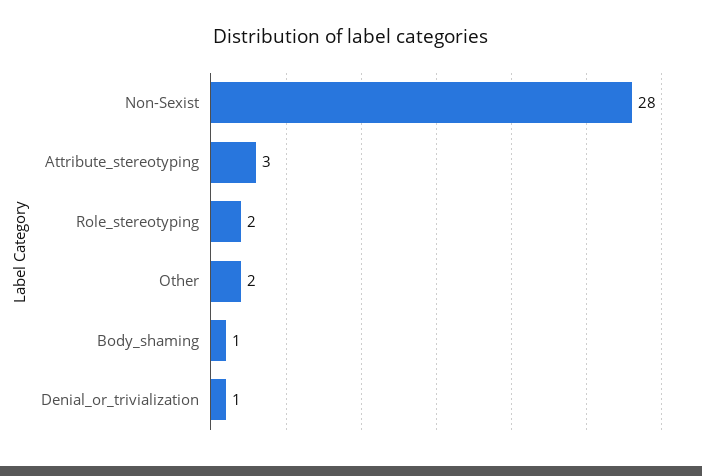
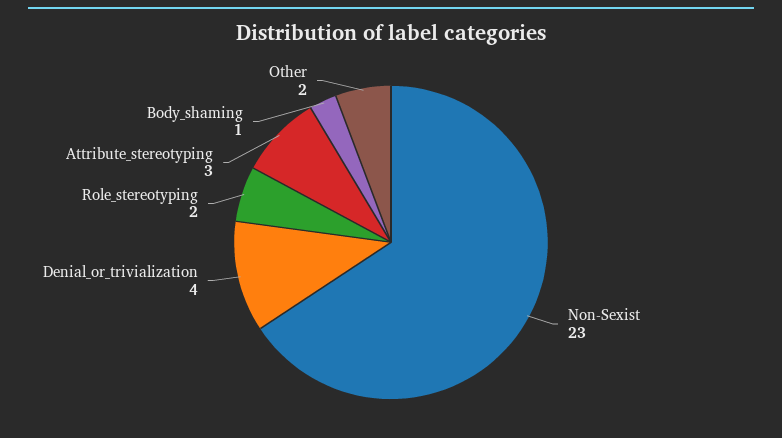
  {
-   "Non-Sexist": 28,
+   "Non-Sexist": 23,
    "Attribute_stereotyping": 3,
    "Role_stereotyping": 2,
    "Other": 2,
    "Body_shaming": 1,
-   "Denial_or_trivialization": 1
+   "Denial_or_trivialization": 4
  }

